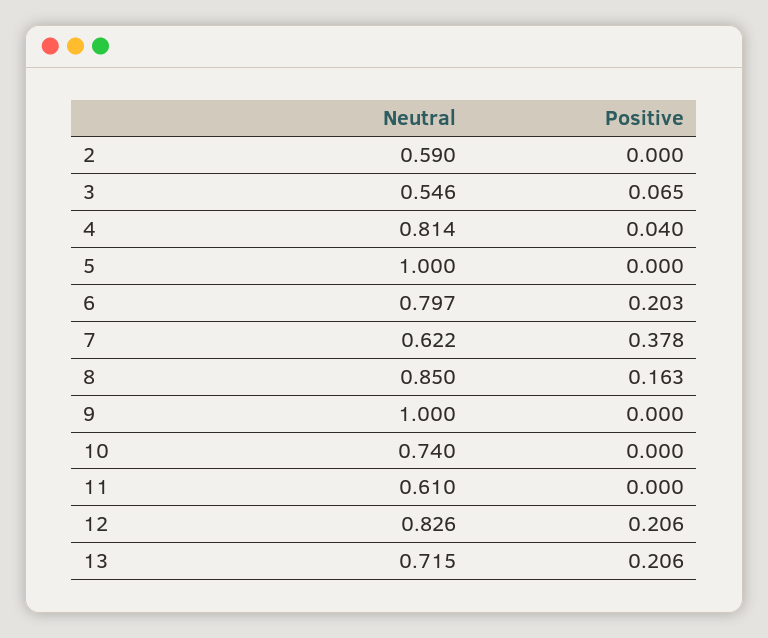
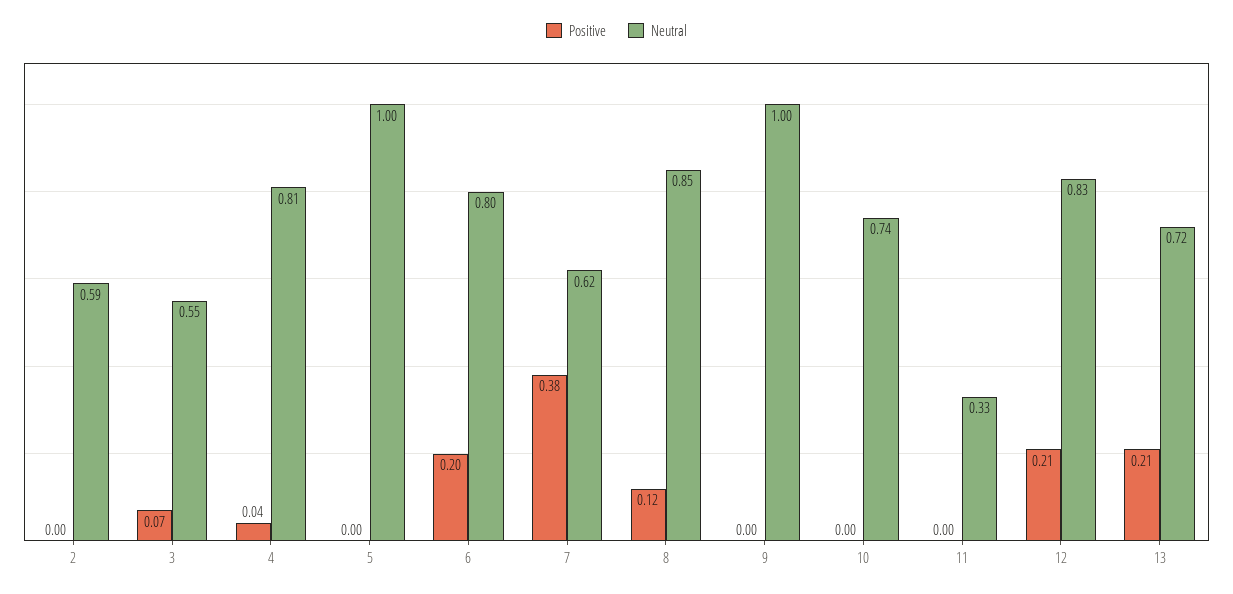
  {
    "Neutral": {
      "2": 0.59,
      "3": 0.546,
      "4": 0.814,
      "5": 1,
      "6": 0.797,
      "7": 0.622,
      "8": 0.85,
      "9": 1,
      "10": 0.74,
-     "11": 0.61,
+     "11": 0.33,
      "12": 0.826,
      "13": 0.715
    },
    "Positive": {
      "2": 0,
      "3": 0.065,
      "4": 0.04,
      "5": 0,
      "6": 0.203,
      "7": 0.378,
-     "8": 0.163,
+     "8": 0.12,
      "9": 0,
      "10": 0,
      "11": 0,
      "12": 0.206,
      "13": 0.206
    }
  }

